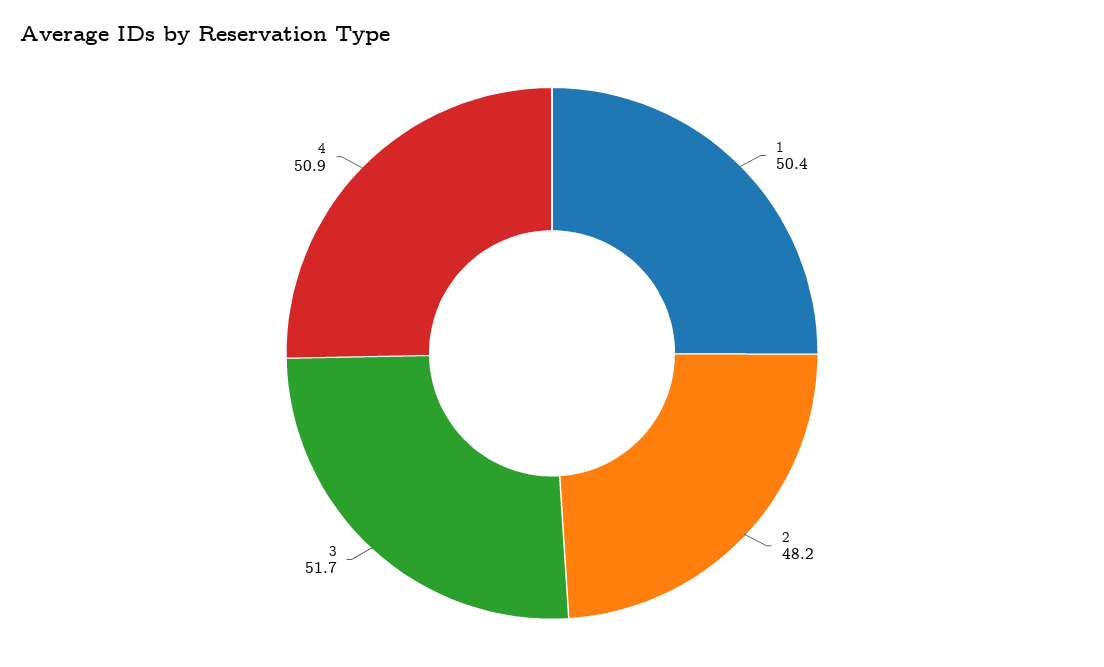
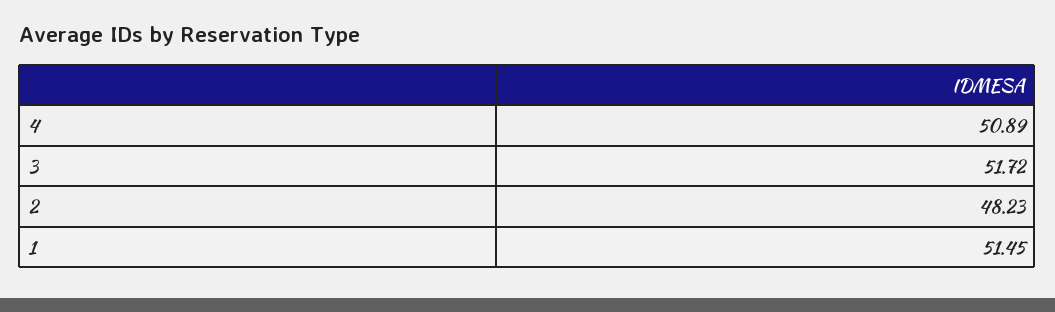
  {
-   "1": 50.4,
+   "1": 51.45,
    "2": 48.23,
    "3": 51.72,
    "4": 50.89
  }

